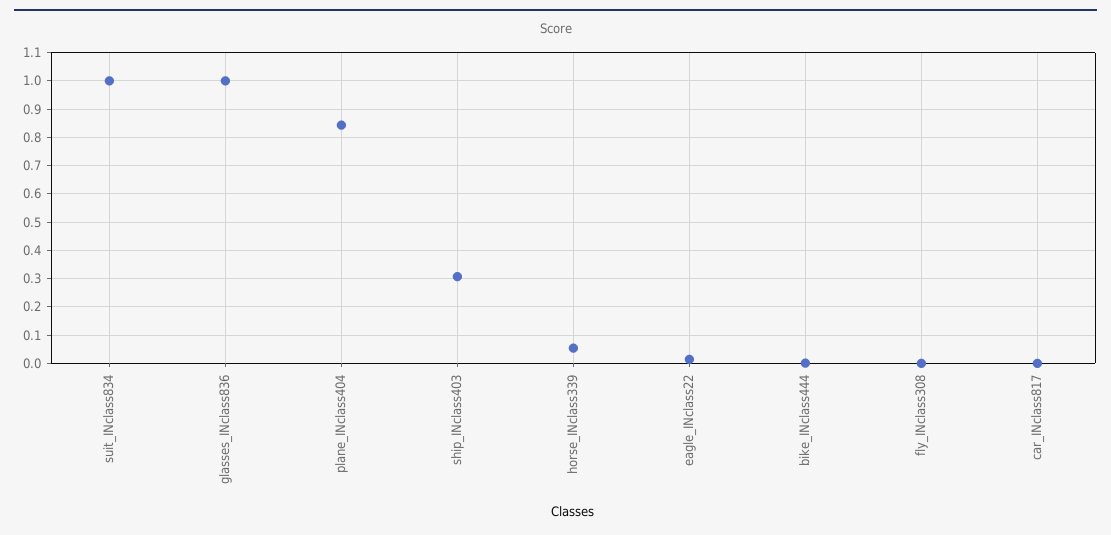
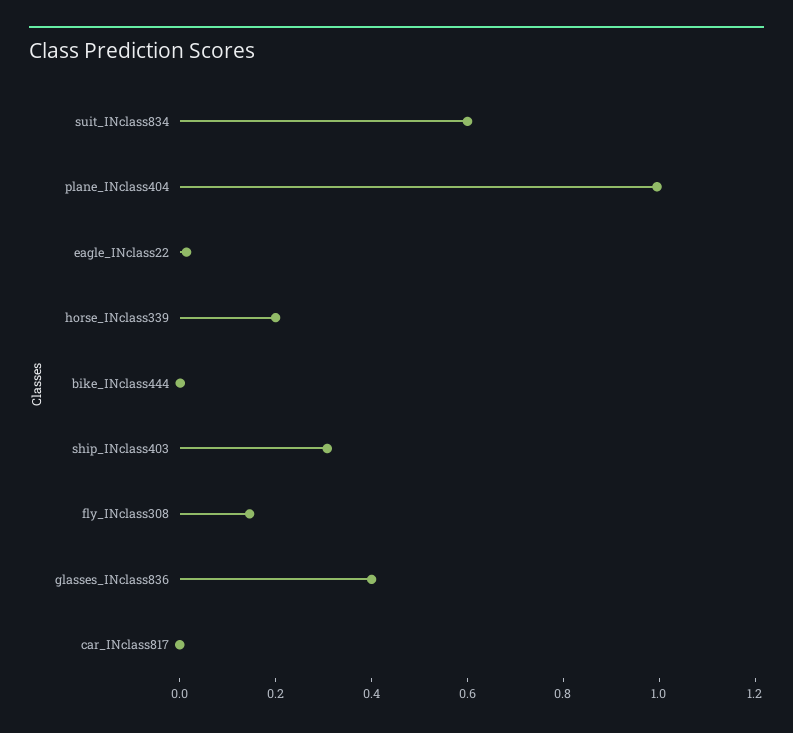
  {
-   "suit_INclass834": 1,
+   "suit_INclass834": 0.6,
-   "glasses_INclass836": 1,
+   "glasses_INclass836": 0.4,
-   "plane_INclass404": 0.85,
+   "plane_INclass404": 1,
    "ship_INclass403": 0.3,
-   "horse_INclass339": 0.05,
+   "horse_INclass339": 0.2,
    "eagle_INclass22": 0.025,
    "bike_INclass444": 0,
-   "fly_INclass308": 0,
+   "fly_INclass308": 0.15,
    "car_INclass817": 0
  }

